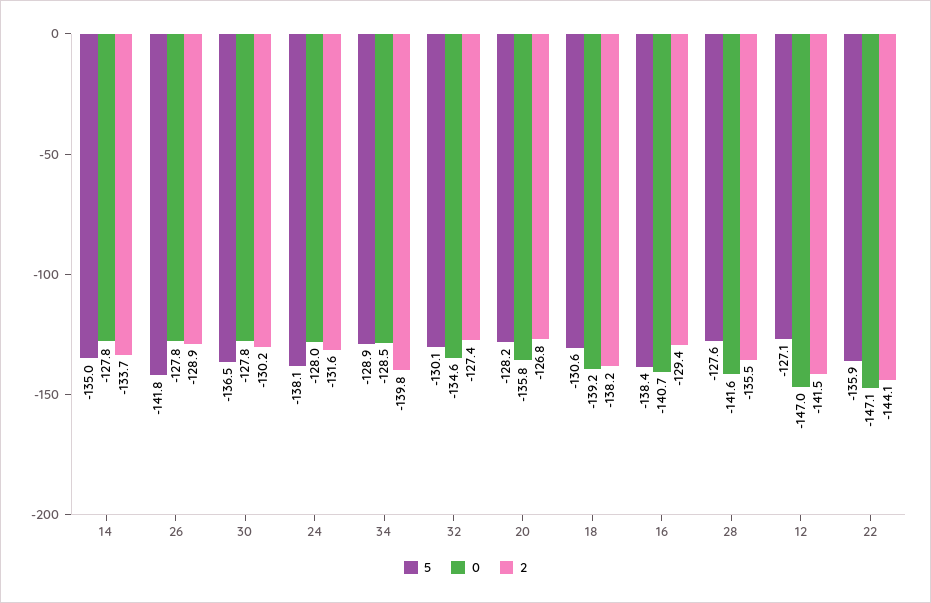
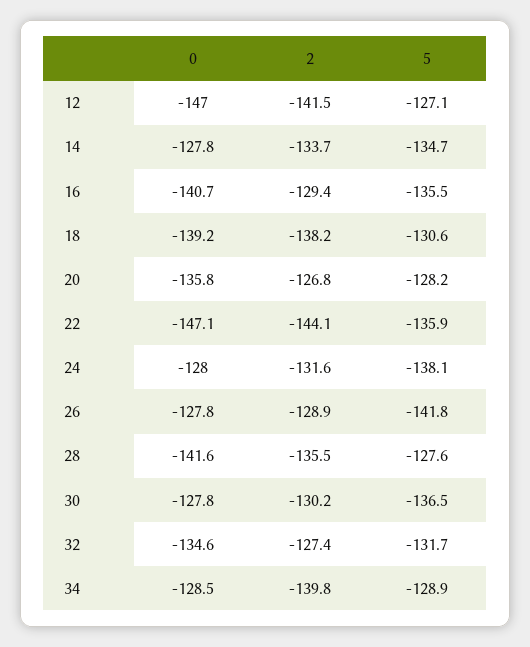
  {
    "5": {
-     "14": -135,
+     "14": -134.7,
      "26": -141.8,
      "30": -136.5,
      "24": -138.1,
      "34": -128.9,
-     "32": -130.1,
+     "32": -131.7,
      "20": -128.2,
      "18": -130.6,
-     "16": -138.4,
+     "16": -135.5,
      "28": -127.6,
      "12": -127.1,
      "22": -135.9
    },
    "0": {
      "14": -127.8,
      "26": -127.8,
      "30": -127.8,
      "24": -128,
      "34": -128.5,
      "32": -134.6,
      "20": -135.8,
      "18": -139.2,
      "16": -140.7,
      "28": -141.6,
      "12": -147,
      "22": -147.1
    },
    "2": {
      "14": -133.7,
      "26": -128.9,
      "30": -130.2,
      "24": -131.6,
      "34": -139.8,
      "32": -127.4,
      "20": -126.8,
      "18": -138.2,
      "16": -129.4,
      "28": -135.5,
      "12": -141.5,
      "22": -144.1
    }
  }

